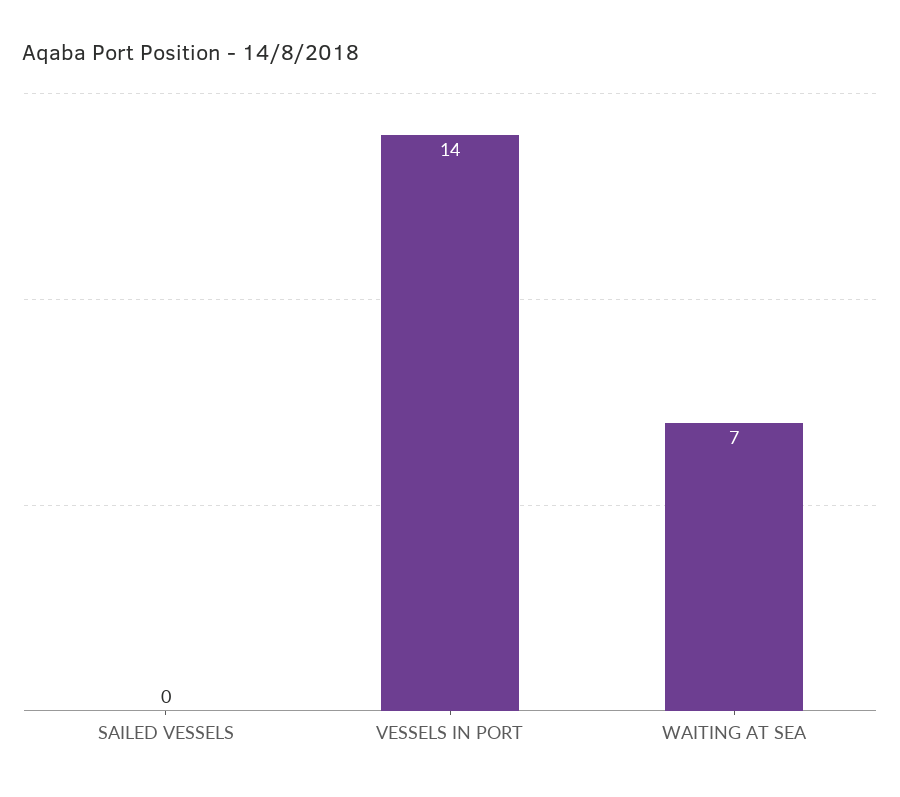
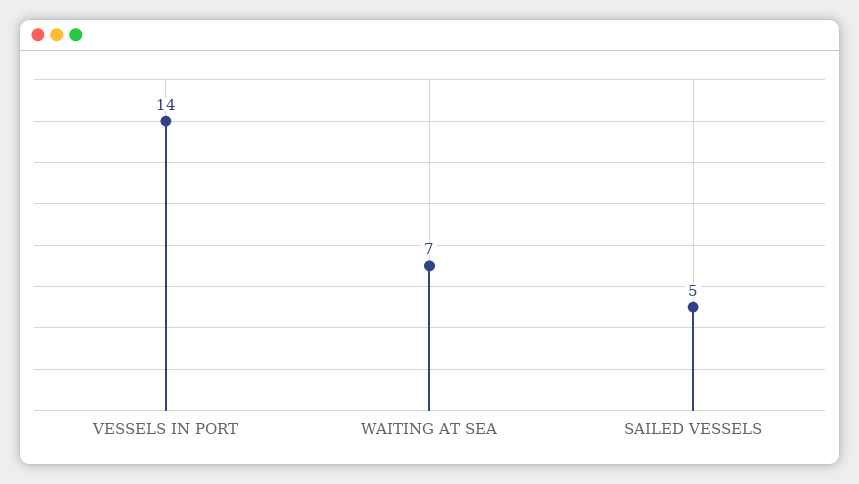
  {
-   "SAILED VESSELS": 0,
+   "SAILED VESSELS": 5,
    "VESSELS IN PORT": 14,
    "WAITING AT SEA": 7
  }

